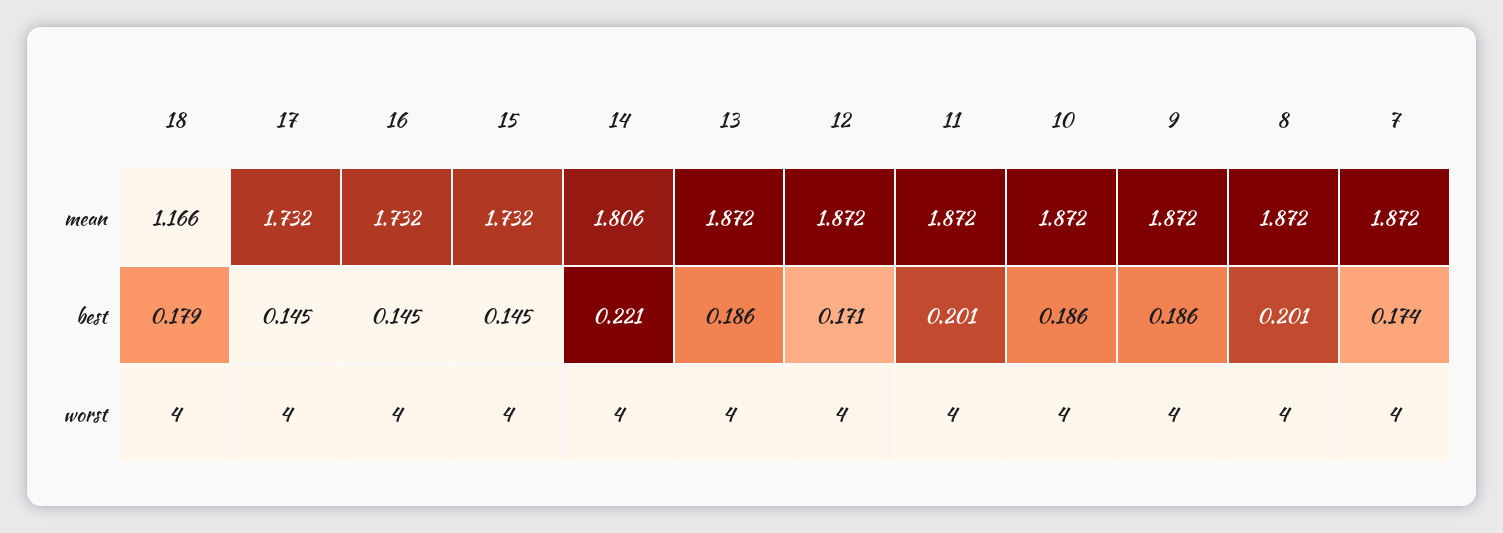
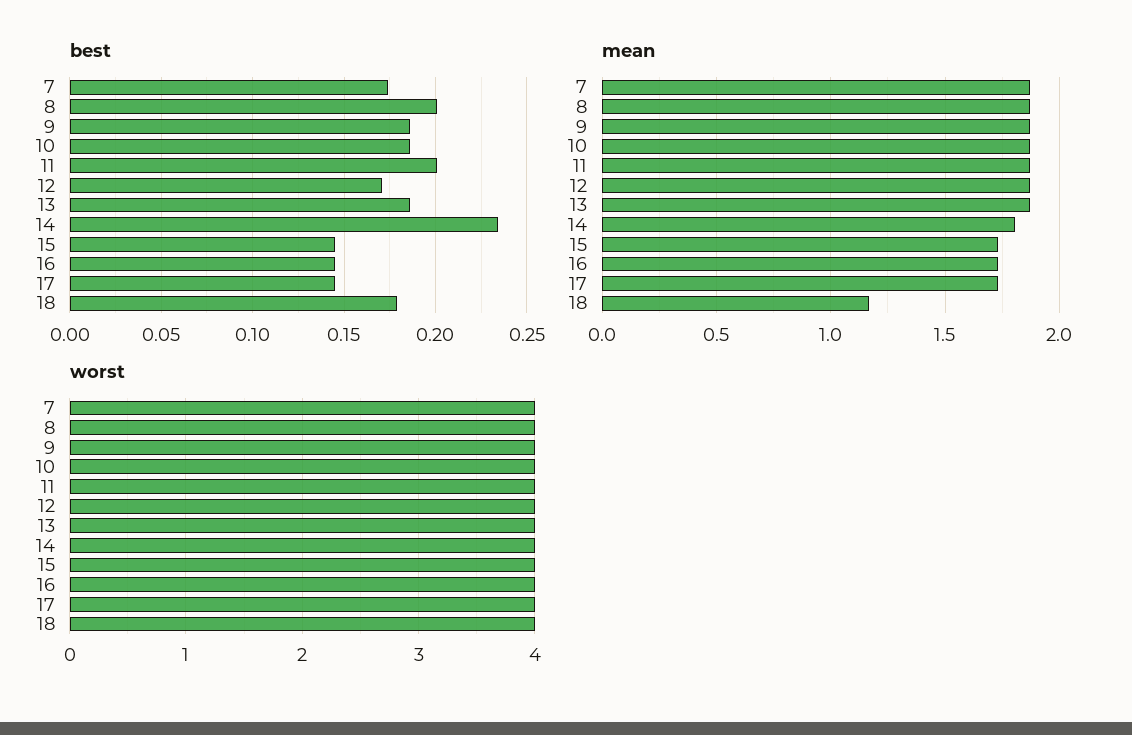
  {
    "mean": {
      "18": 1.166,
      "17": 1.732,
      "16": 1.732,
      "15": 1.732,
      "14": 1.806,
      "13": 1.872,
      "12": 1.872,
      "11": 1.872,
      "10": 1.872,
      "9": 1.872,
      "8": 1.872,
      "7": 1.872
    },
    "best": {
      "18": 0.179,
      "17": 0.145,
      "16": 0.145,
      "15": 0.145,
-     "14": 0.221,
+     "14": 0.235,
      "13": 0.186,
      "12": 0.171,
      "11": 0.201,
      "10": 0.186,
      "9": 0.186,
      "8": 0.201,
      "7": 0.174
    },
    "worst": {
      "18": 4,
      "17": 4,
      "16": 4,
      "15": 4,
      "14": 4,
      "13": 4,
      "12": 4,
      "11": 4,
      "10": 4,
      "9": 4,
      "8": 4,
      "7": 4
    }
  }

